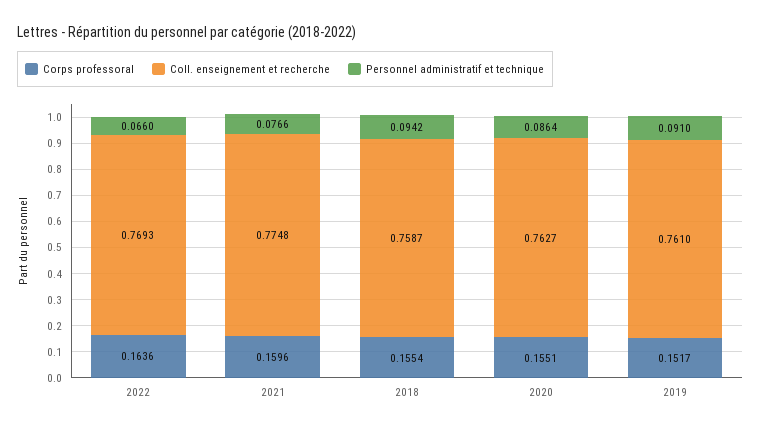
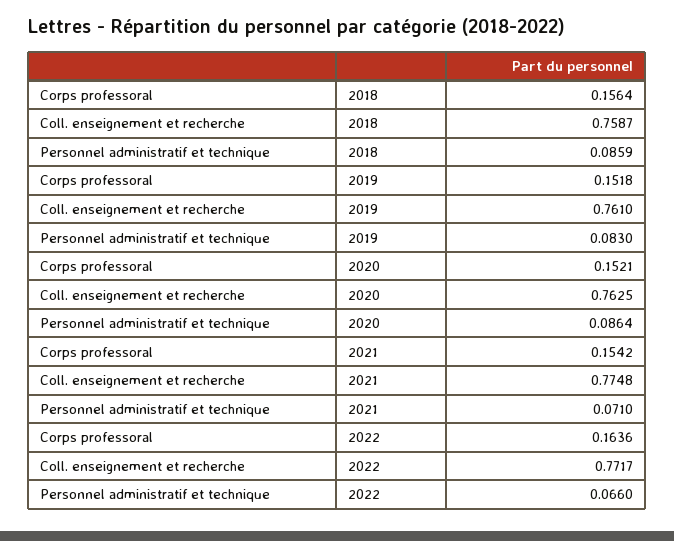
  {
    "Corps professoral": {
      "2022": 0.1636,
-     "2021": 0.1596,
+     "2021": 0.1542,
-     "2018": 0.1554,
+     "2018": 0.1564,
-     "2020": 0.1551,
+     "2020": 0.1521,
-     "2019": 0.1517
+     "2019": 0.1518
    },
    "Coll. enseignement et recherche": {
-     "2022": 0.7693,
+     "2022": 0.7717,
      "2021": 0.7748,
      "2018": 0.7587,
-     "2020": 0.7627,
+     "2020": 0.7625,
      "2019": 0.761
    },
    "Personnel administratif et technique": {
      "2022": 0.066,
-     "2021": 0.0766,
+     "2021": 0.071,
-     "2018": 0.0942,
+     "2018": 0.0859,
      "2020": 0.0864,
-     "2019": 0.091
+     "2019": 0.083
    }
  }

